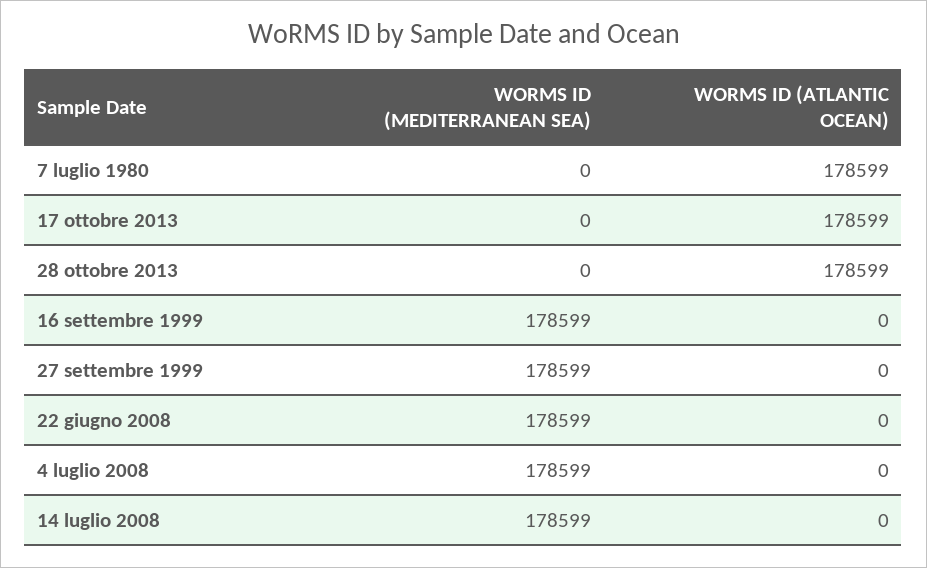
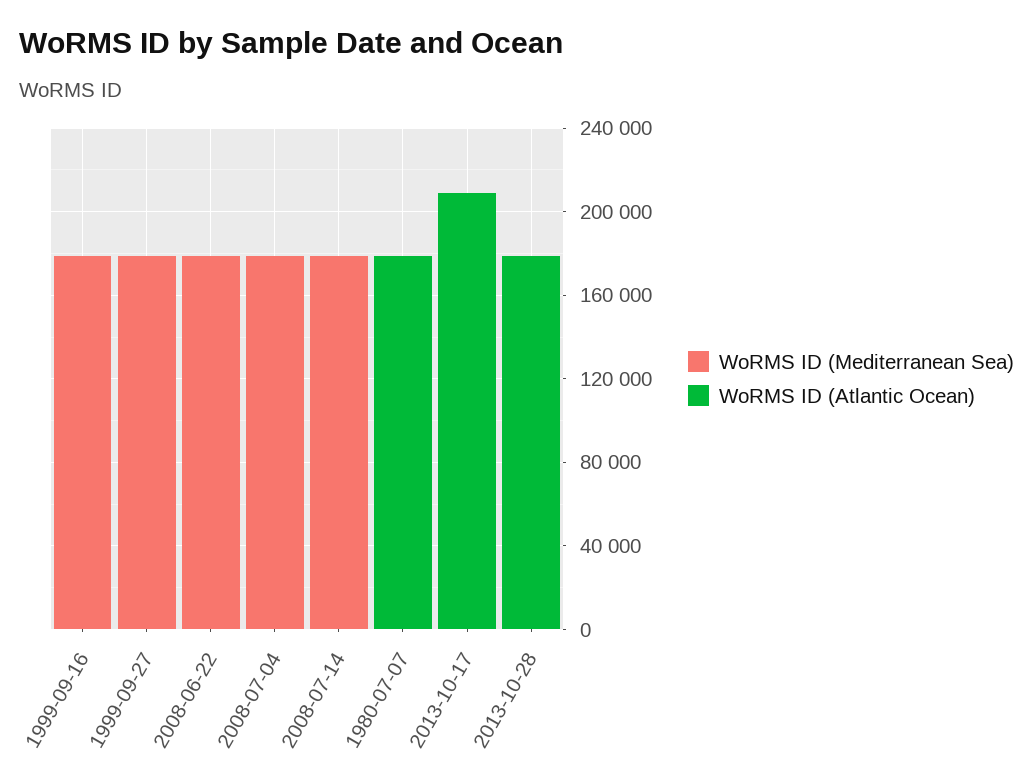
  {
    "WORMS ID (MEDITERRANEAN SEA)": {
      "7 luglio 1980": 0,
      "17 ottobre 2013": 0,
      "28 ottobre 2013": 0,
      "16 settembre 1999": 178599,
      "27 settembre 1999": 178599,
      "22 giugno 2008": 178599,
      "4 luglio 2008": 178599,
      "14 luglio 2008": 178599
    },
    "WORMS ID (ATLANTIC OCEAN)": {
      "7 luglio 1980": 178599,
-     "17 ottobre 2013": 178599,
+     "17 ottobre 2013": 210000,
      "28 ottobre 2013": 178599,
      "16 settembre 1999": 0,
      "27 settembre 1999": 0,
      "22 giugno 2008": 0,
      "4 luglio 2008": 0,
      "14 luglio 2008": 0
    }
  }

